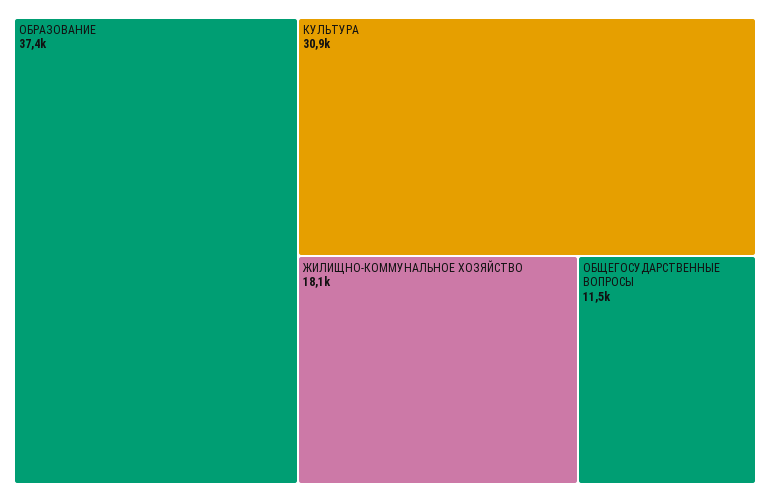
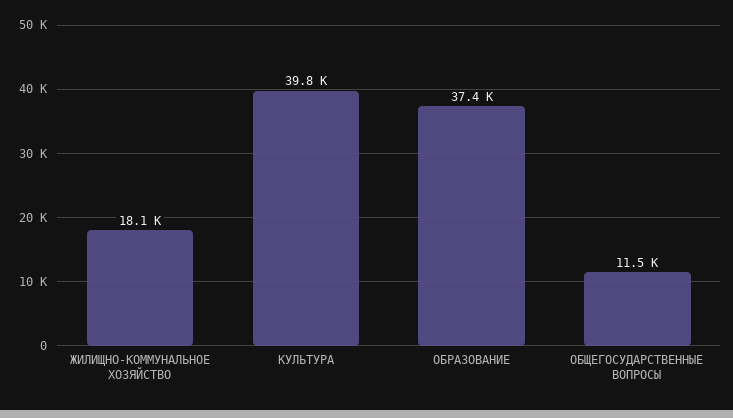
  {
    "ОБРАЗОВАНИЕ": 37400,
-   "КУЛЬТУРА": 30900,
+   "КУЛЬТУРА": 39800,
    "ЖИЛИЩНО-КОММУНАЛЬНОЕ ХОЗЯЙСТВО": 18100,
    "ОБЩЕГОСУДАРСТВЕННЫЕ ВОПРОСЫ": 11500
  }

